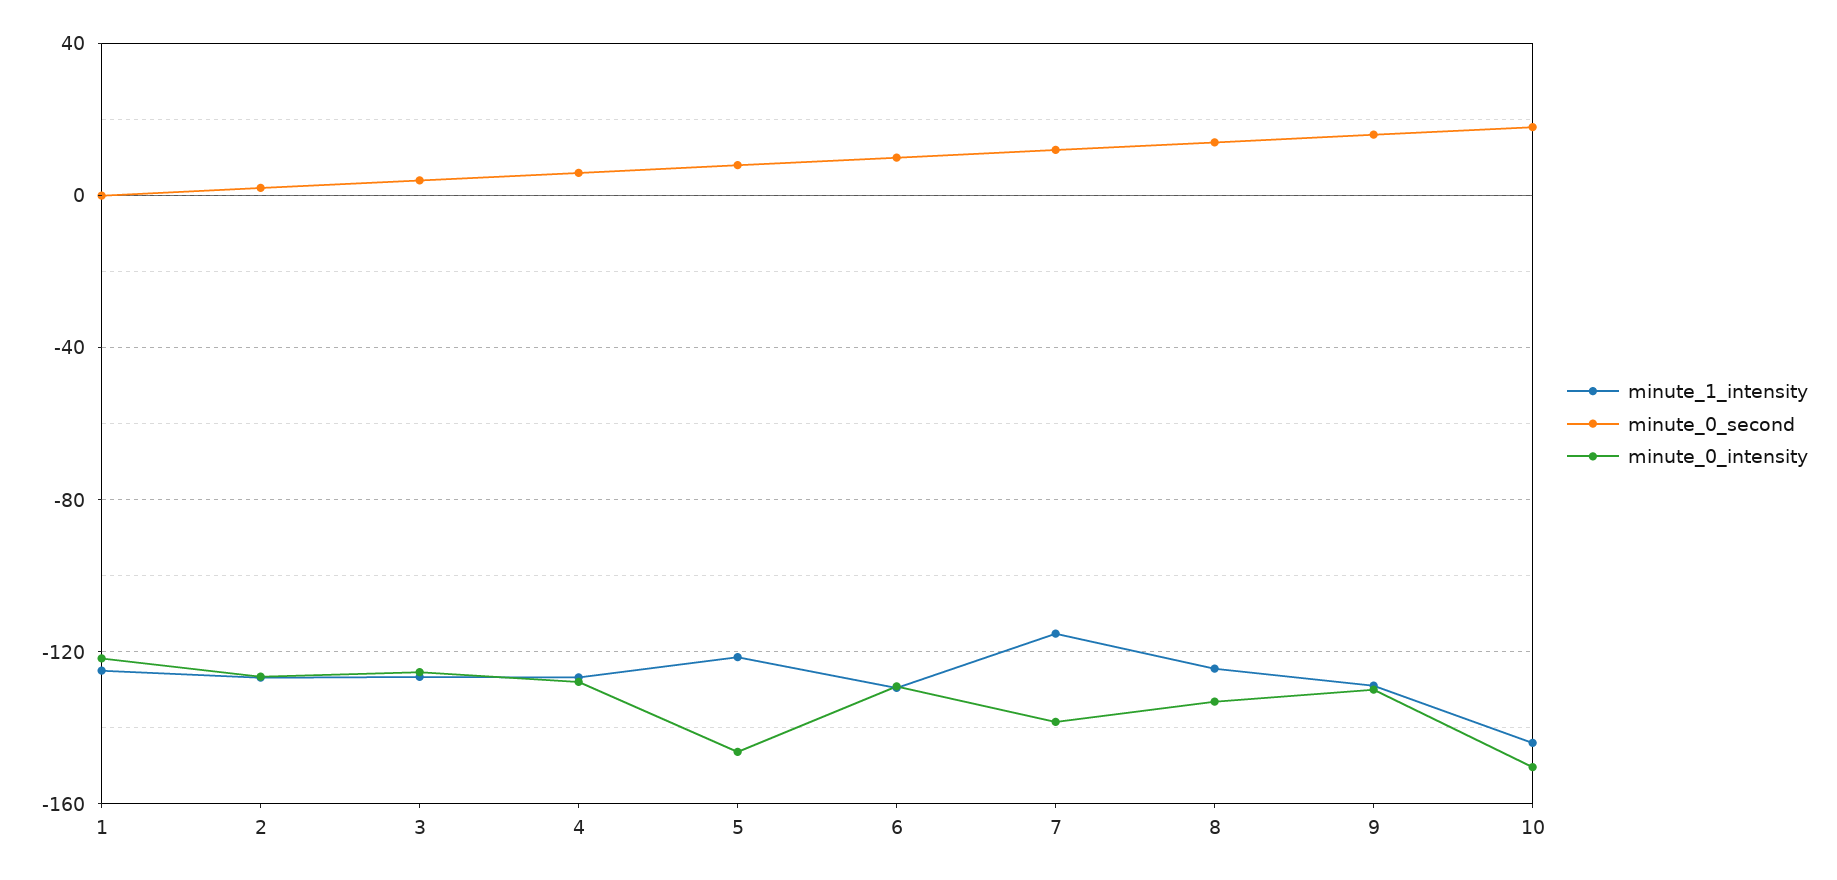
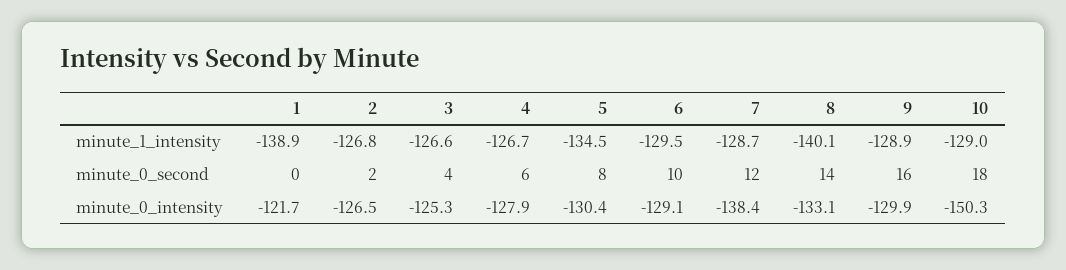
  {
    "minute_1_intensity": {
-     "1": -125,
+     "1": -138.9,
      "2": -126.8,
      "3": -126.6,
      "4": -126.7,
-     "5": -120,
+     "5": -134.5,
      "6": -129.5,
-     "7": -115,
+     "7": -128.7,
-     "8": -125,
+     "8": -140.1,
      "9": -128.9,
-     "10": -145
+     "10": -129
    },
    "minute_0_second": {
      "1": 0,
      "2": 2,
      "3": 4,
      "4": 6,
      "5": 8,
      "6": 10,
      "7": 12,
      "8": 14,
      "9": 16,
      "10": 18
    },
    "minute_0_intensity": {
      "1": -121.7,
      "2": -126.5,
      "3": -125.3,
      "4": -127.9,
-     "5": -145,
+     "5": -130.4,
      "6": -129.1,
      "7": -138.4,
      "8": -133.1,
      "9": -129.9,
      "10": -150.3
    }
  }

